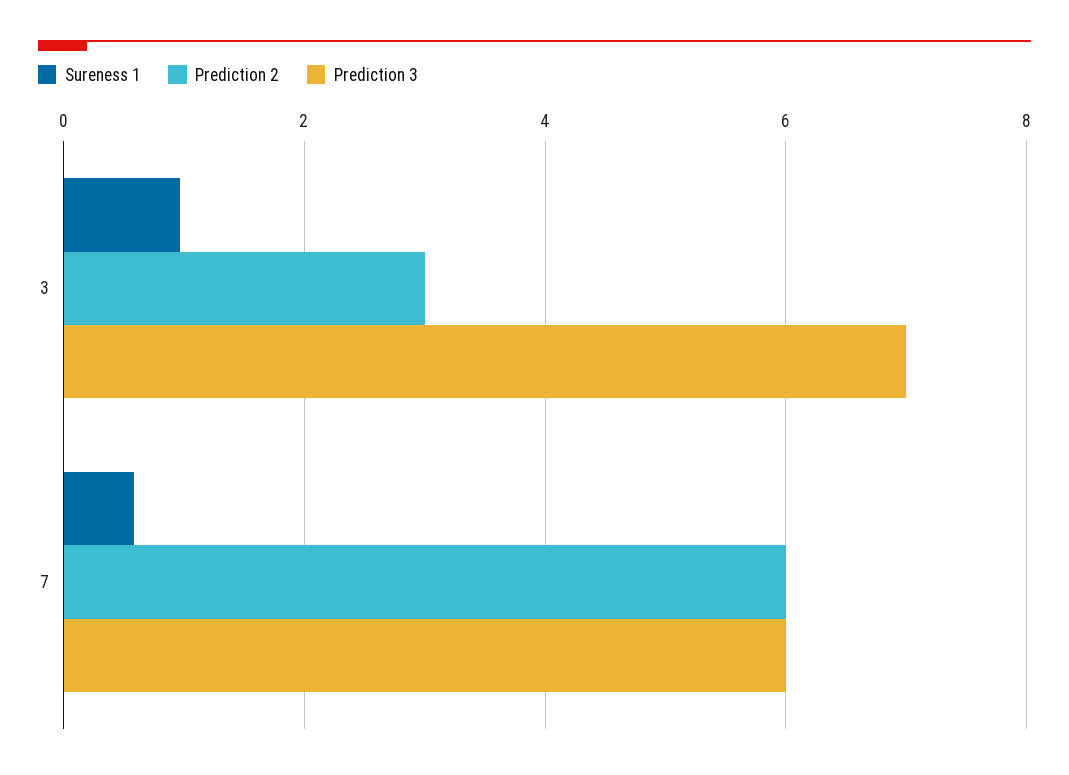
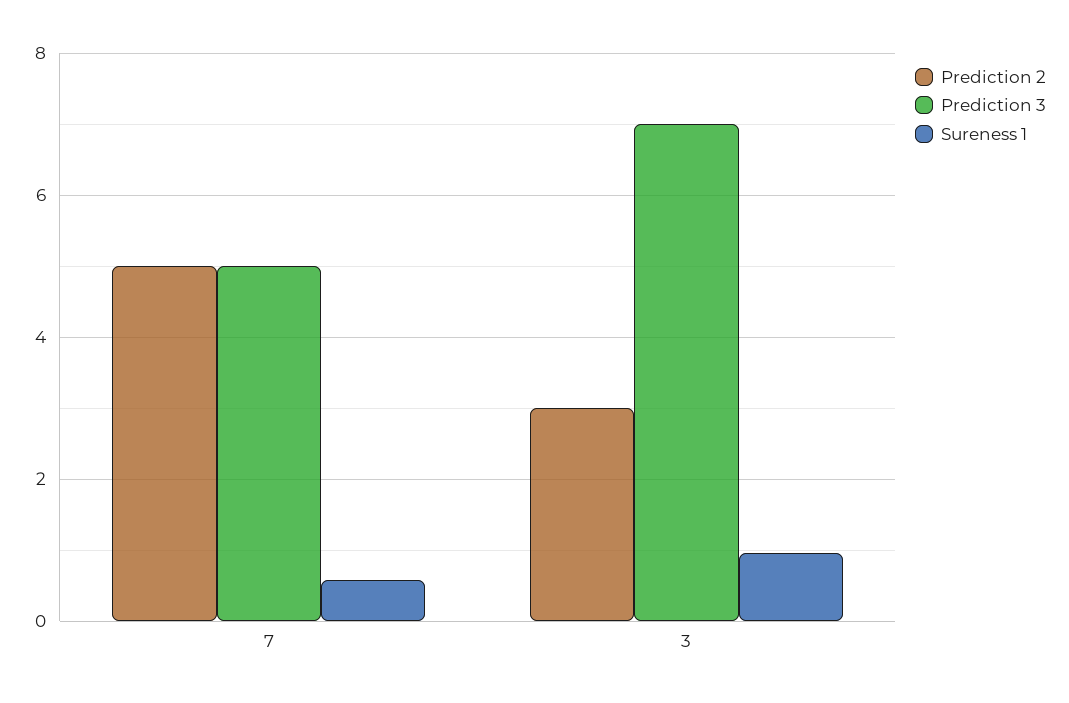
  {
    "Sureness 1": {
      "3": 1,
      "7": 0.6
    },
    "Prediction 2": {
      "3": 3,
-     "7": 6
+     "7": 5
    },
    "Prediction 3": {
      "3": 7,
-     "7": 6
+     "7": 5
    }
  }

